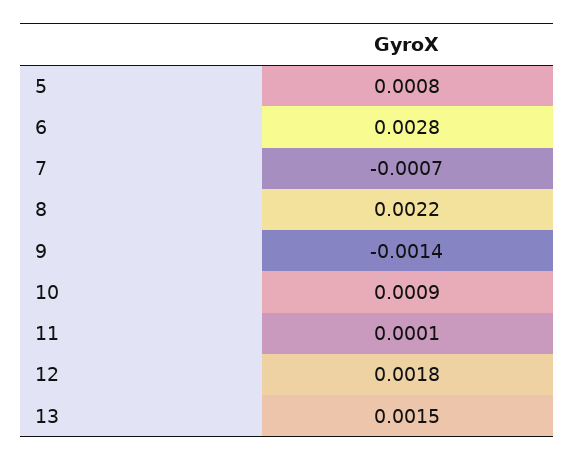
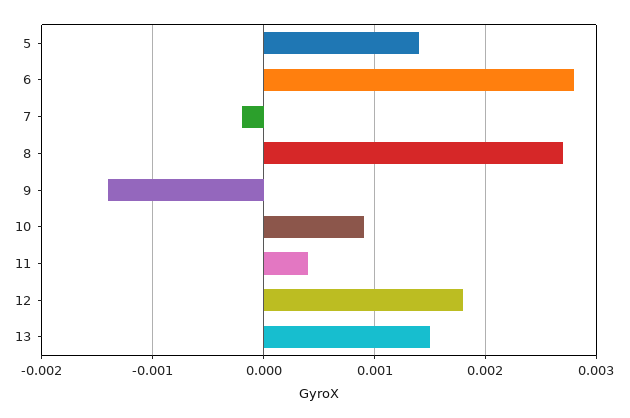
  {
-   "5": 0.0008,
+   "5": 0.0014,
    "6": 0.0028,
-   "7": -0.0007,
+   "7": -0.0002,
-   "8": 0.0022,
+   "8": 0.0027,
    "9": -0.0014,
    "10": 0.0009,
-   "11": 0.0001,
+   "11": 0.0004,
    "12": 0.0018,
    "13": 0.0015
  }

